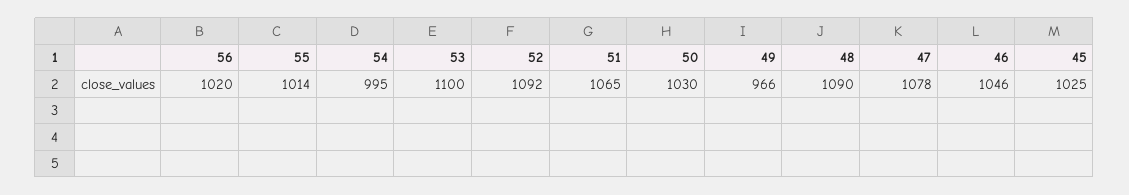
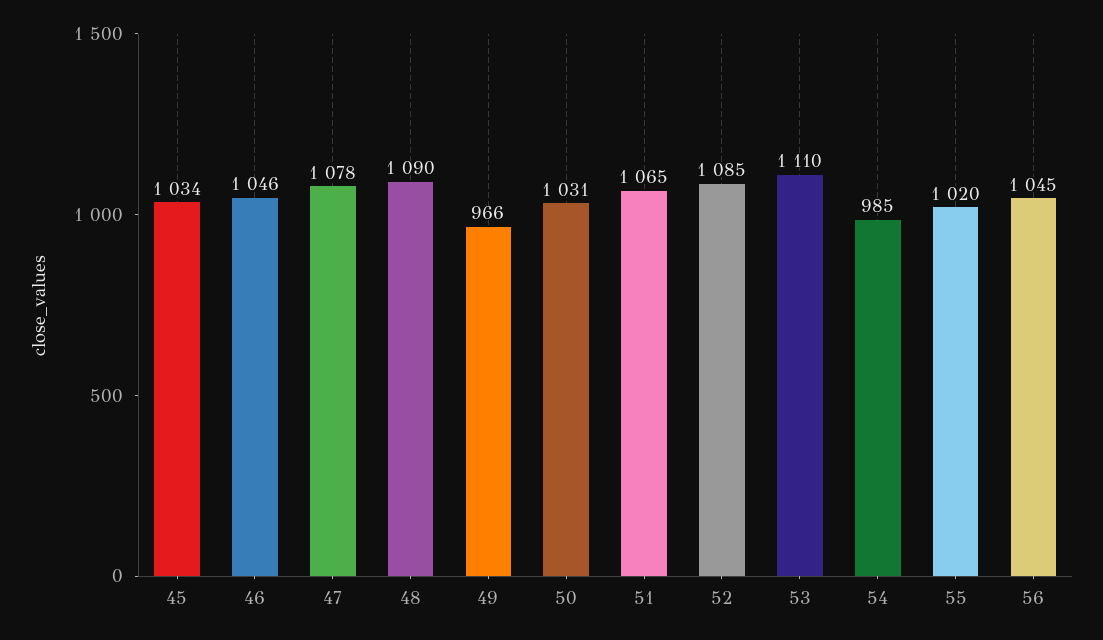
  {
-   "56": 1020,
+   "56": 1045,
-   "55": 1014,
+   "55": 1020,
-   "54": 995,
+   "54": 985,
-   "53": 1100,
+   "53": 1110,
-   "52": 1092,
+   "52": 1085,
    "51": 1065,
-   "50": 1030,
+   "50": 1031,
    "49": 966,
    "48": 1090,
    "47": 1078,
    "46": 1046,
-   "45": 1025
+   "45": 1034
  }

